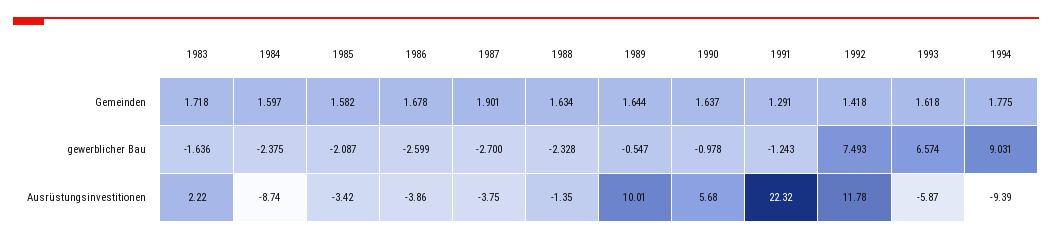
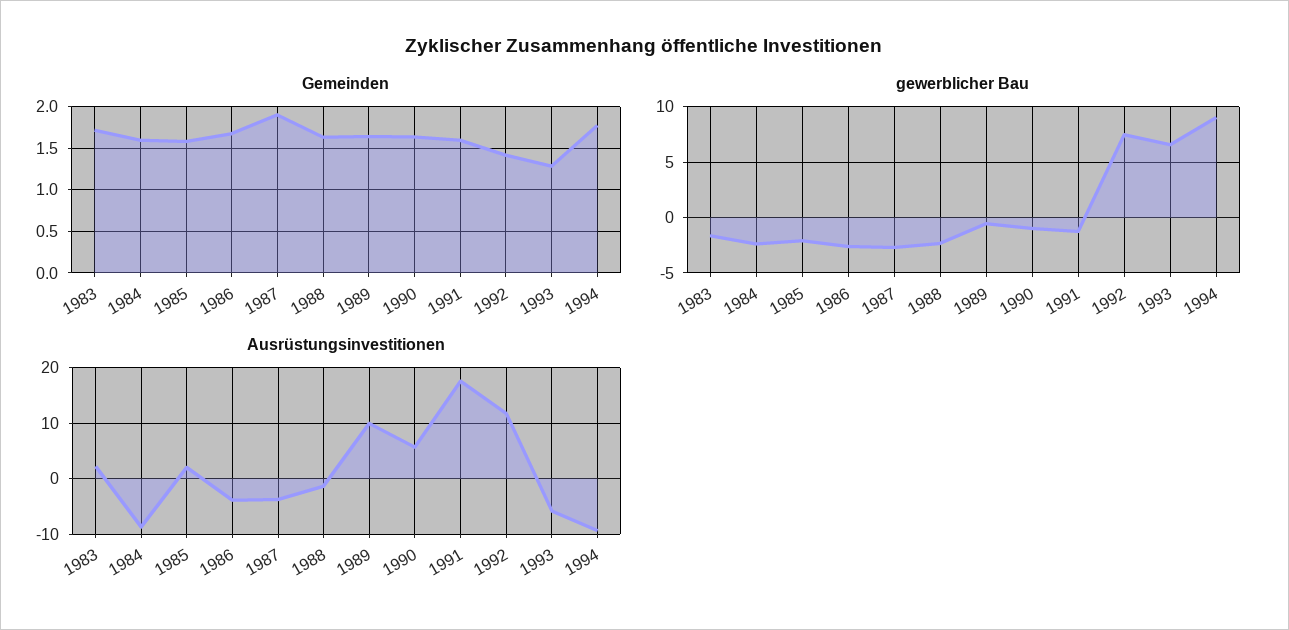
  {
    "Gemeinden": {
      "1983": 1.718,
      "1984": 1.597,
      "1985": 1.582,
      "1986": 1.678,
      "1987": 1.901,
      "1988": 1.634,
      "1989": 1.644,
      "1990": 1.637,
-     "1991": 1.291,
+     "1991": 1.6,
      "1992": 1.418,
-     "1993": 1.618,
+     "1993": 1.3,
      "1994": 1.775
    },
    "gewerblicher Bau": {
      "1983": -1.636,
      "1984": -2.375,
      "1985": -2.087,
      "1986": -2.599,
      "1987": -2.7,
      "1988": -2.328,
      "1989": -0.547,
      "1990": -0.978,
      "1991": -1.243,
      "1992": 7.493,
      "1993": 6.574,
      "1994": 9.031
    },
    "Ausrüstungsinvestitionen": {
      "1983": 2.22,
      "1984": -8.74,
-     "1985": -3.42,
+     "1985": 2,
      "1986": -3.86,
      "1987": -3.75,
      "1988": -1.35,
      "1989": 10.01,
      "1990": 5.68,
-     "1991": 22.32,
+     "1991": 18,
      "1992": 11.78,
      "1993": -5.87,
      "1994": -9.39
    }
  }

